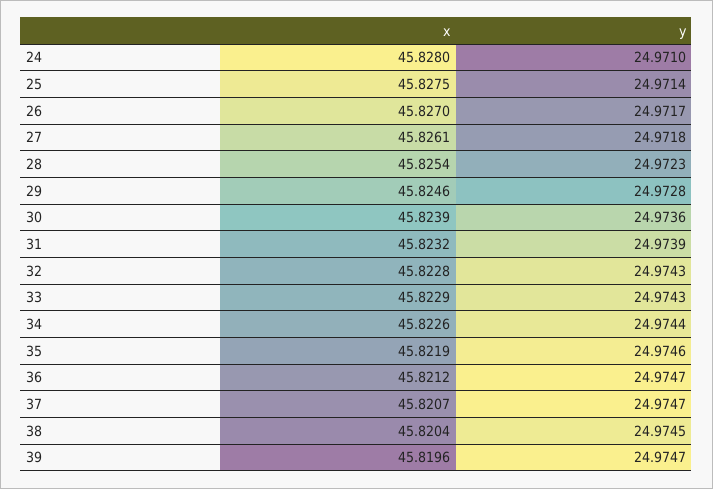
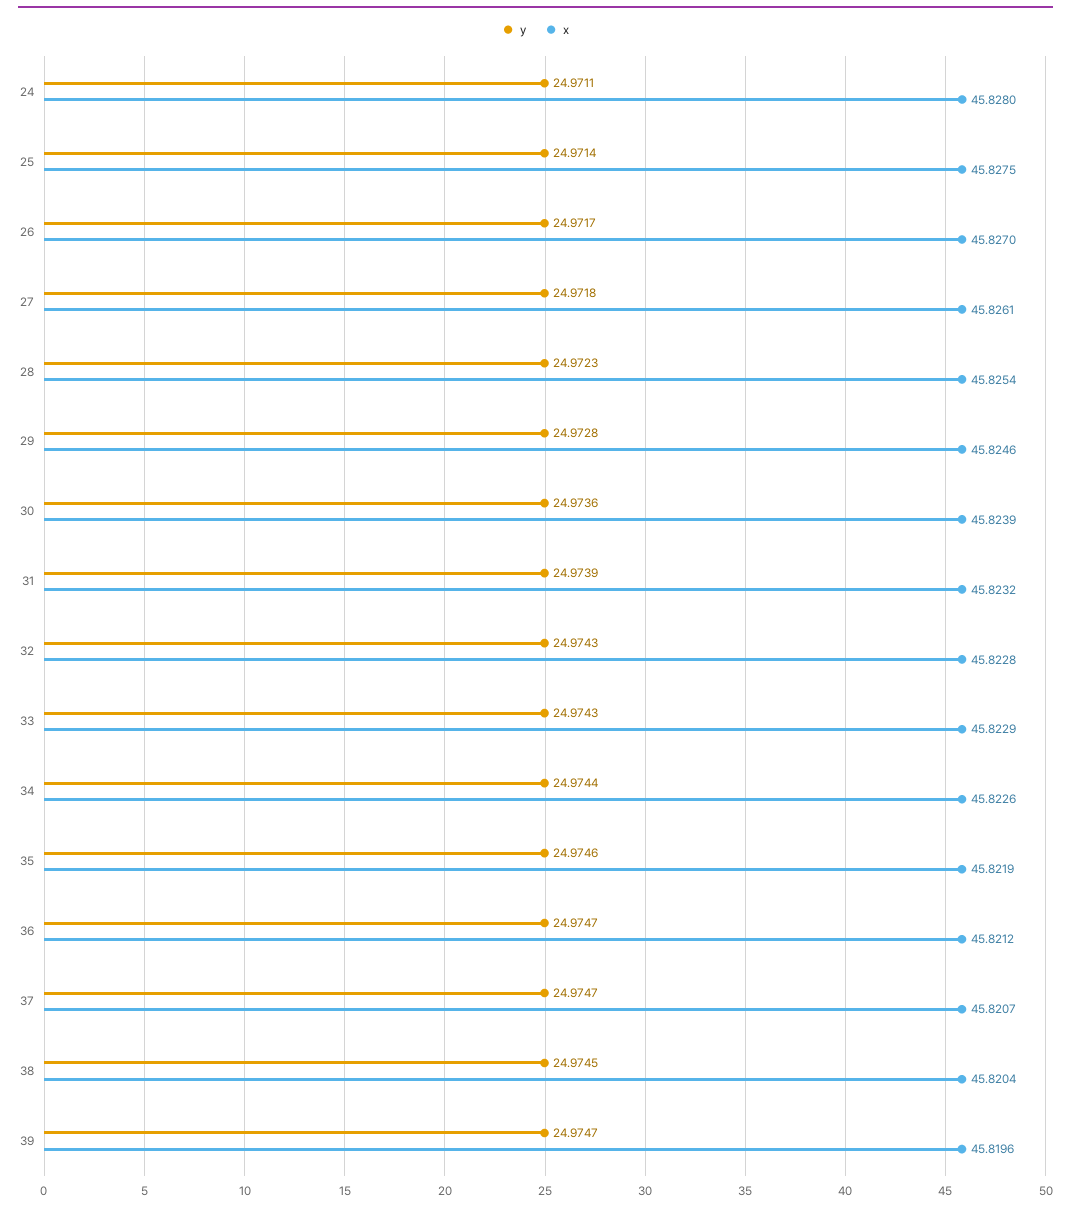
  {
    "x": {
      "24": 45.828,
      "25": 45.8275,
      "26": 45.827,
      "27": 45.8261,
      "28": 45.8254,
      "29": 45.8246,
      "30": 45.8239,
      "31": 45.8232,
      "32": 45.8228,
      "33": 45.8229,
      "34": 45.8226,
      "35": 45.8219,
      "36": 45.8212,
      "37": 45.8207,
      "38": 45.8204,
      "39": 45.8196
    },
    "y": {
-     "24": 24.971,
+     "24": 24.9711,
      "25": 24.9714,
      "26": 24.9717,
      "27": 24.9718,
      "28": 24.9723,
      "29": 24.9728,
      "30": 24.9736,
      "31": 24.9739,
      "32": 24.9743,
      "33": 24.9743,
      "34": 24.9744,
      "35": 24.9746,
      "36": 24.9747,
      "37": 24.9747,
      "38": 24.9745,
      "39": 24.9747
    }
  }

